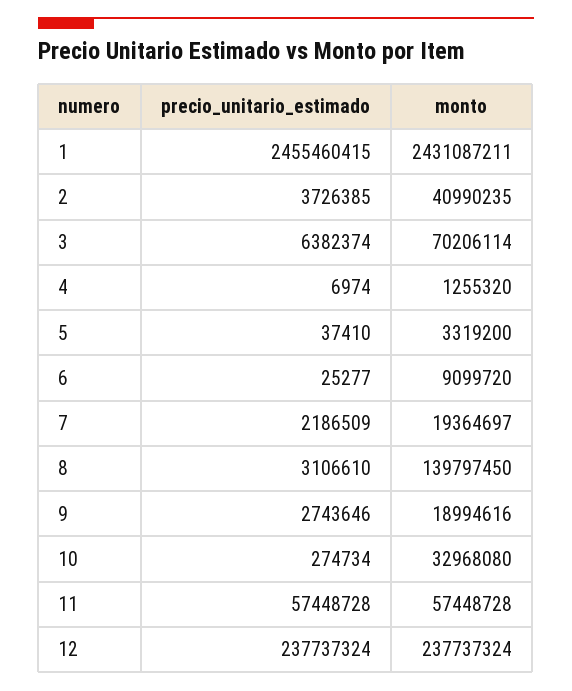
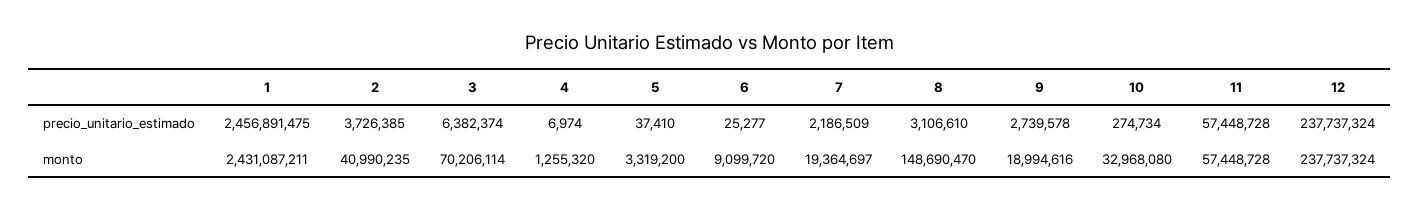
  {
    "precio_unitario_estimado": {
-     "1": 2455460415,
+     "1": 2456891475,
      "2": 3726385,
      "3": 6382374,
      "4": 6974,
      "5": 37410,
      "6": 25277,
      "7": 2186509,
      "8": 3106610,
-     "9": 2743646,
+     "9": 2739578,
      "10": 274734,
      "11": 57448728,
      "12": 237737324
    },
    "monto": {
      "1": 2431087211,
      "2": 40990235,
      "3": 70206114,
      "4": 1255320,
      "5": 3319200,
      "6": 9099720,
      "7": 19364697,
-     "8": 139797450,
+     "8": 148690470,
      "9": 18994616,
      "10": 32968080,
      "11": 57448728,
      "12": 237737324
    }
  }

